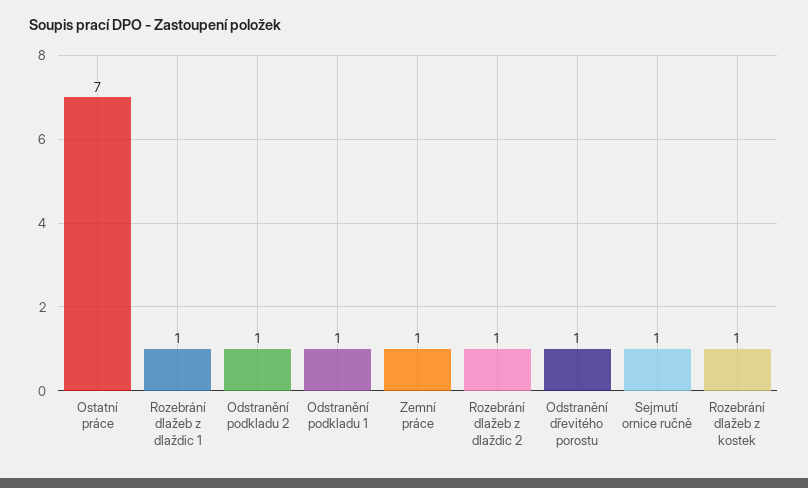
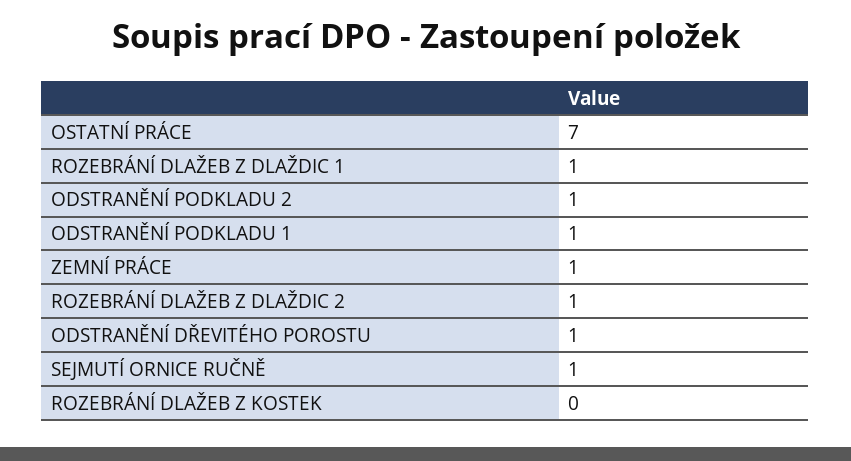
  {
    "Ostatní práce": 7,
    "Rozebrání dlažeb z dlaždic 1": 1,
    "Odstranění podkladu 2": 1,
    "Odstranění podkladu 1": 1,
    "Zemní práce": 1,
    "Rozebrání dlažeb z dlaždic 2": 1,
    "Odstranění dřevitého porostu": 1,
    "Sejmutí ornice ručně": 1,
-   "Rozebrání dlažeb z kostek": 1
+   "Rozebrání dlažeb z kostek": 0
  }

